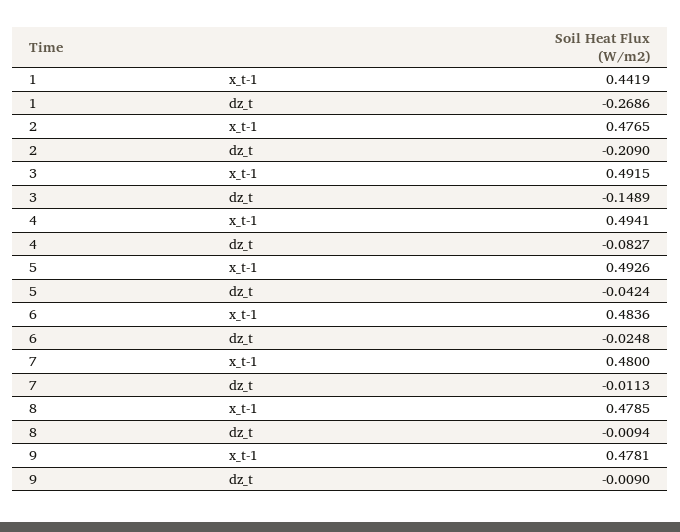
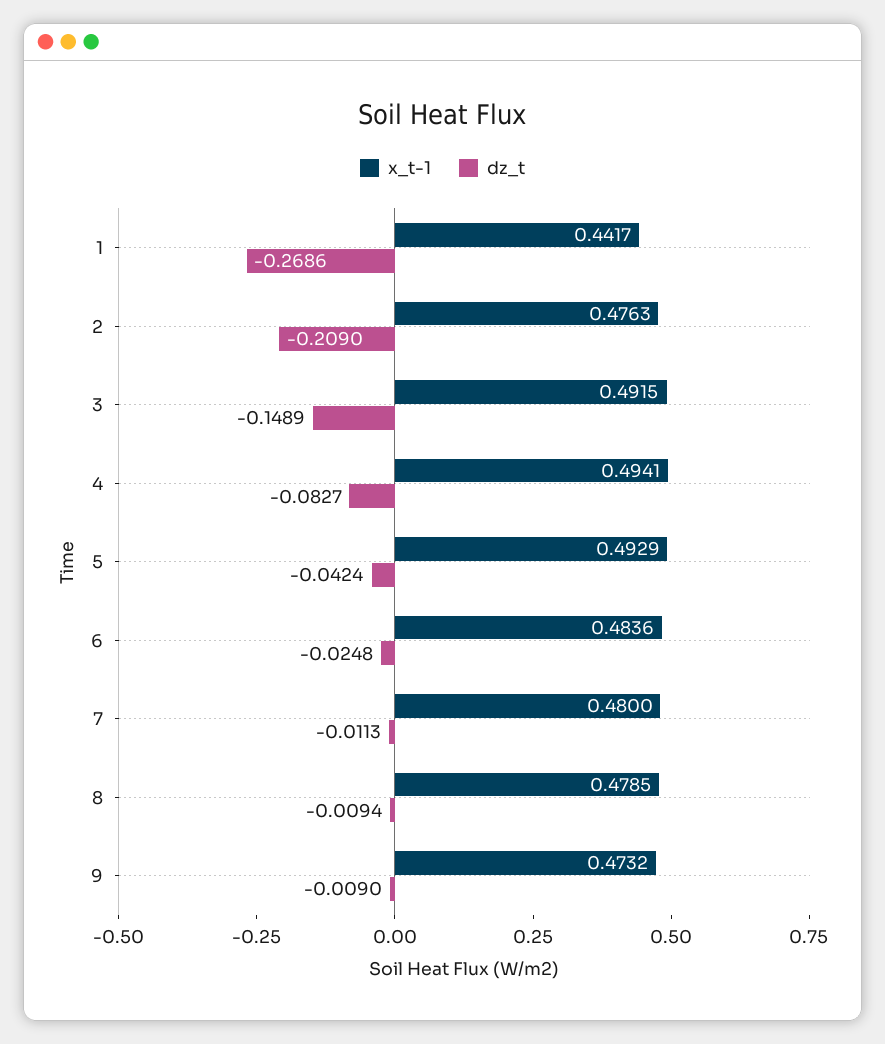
  {
    "x_t-1": {
-     "1": 0.4419,
+     "1": 0.4417,
-     "2": 0.4765,
+     "2": 0.4763,
      "3": 0.4915,
      "4": 0.4941,
-     "5": 0.4926,
+     "5": 0.4929,
      "6": 0.4836,
      "7": 0.48,
      "8": 0.4785,
-     "9": 0.4781
+     "9": 0.4732
    },
    "dz_t": {
      "1": -0.2686,
      "2": -0.209,
      "3": -0.1489,
      "4": -0.0827,
      "5": -0.0424,
      "6": -0.0248,
      "7": -0.0113,
      "8": -0.0094,
      "9": -0.009
    }
  }

